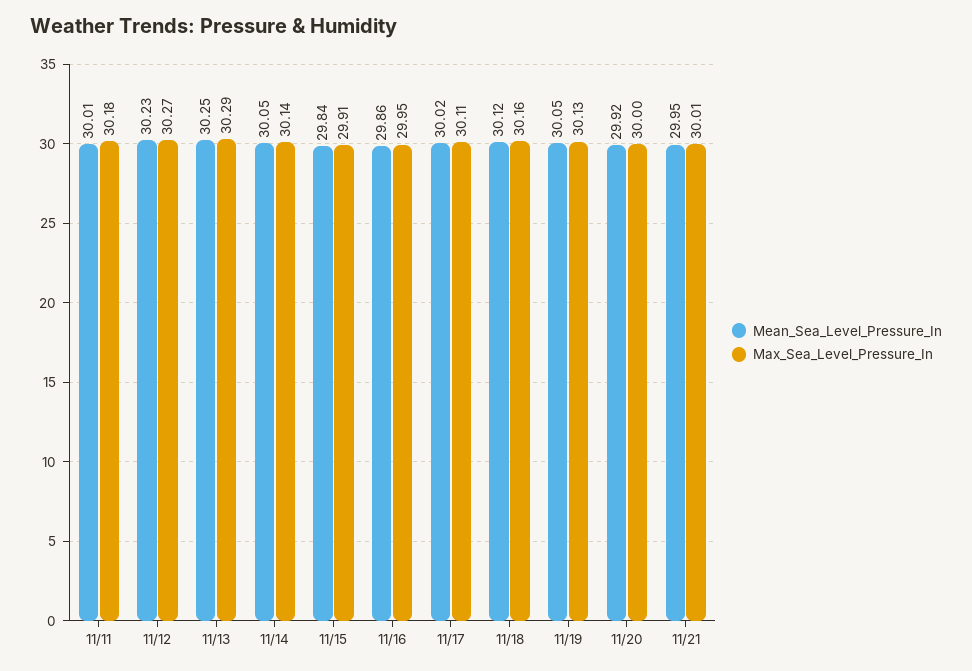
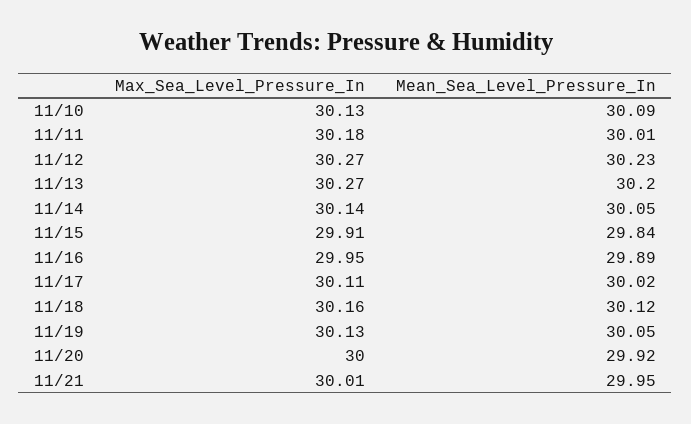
  {
    "Mean_Sea_Level_Pressure_In": {
      "11/11": 30.01,
      "11/12": 30.23,
-     "11/13": 30.25,
+     "11/13": 30.2,
      "11/14": 30.05,
      "11/15": 29.84,
-     "11/16": 29.86,
+     "11/16": 29.89,
      "11/17": 30.02,
      "11/18": 30.12,
      "11/19": 30.05,
      "11/20": 29.92,
-     "11/21": 29.95
+     "11/21": 29.95,
+     "11/10": 30.09
    },
    "Max_Sea_Level_Pressure_In": {
      "11/11": 30.18,
      "11/12": 30.27,
-     "11/13": 30.29,
+     "11/13": 30.27,
      "11/14": 30.14,
      "11/15": 29.91,
      "11/16": 29.95,
      "11/17": 30.11,
      "11/18": 30.16,
      "11/19": 30.13,
      "11/20": 30,
-     "11/21": 30.01
+     "11/21": 30.01,
+     "11/10": 30.13
    }
  }

